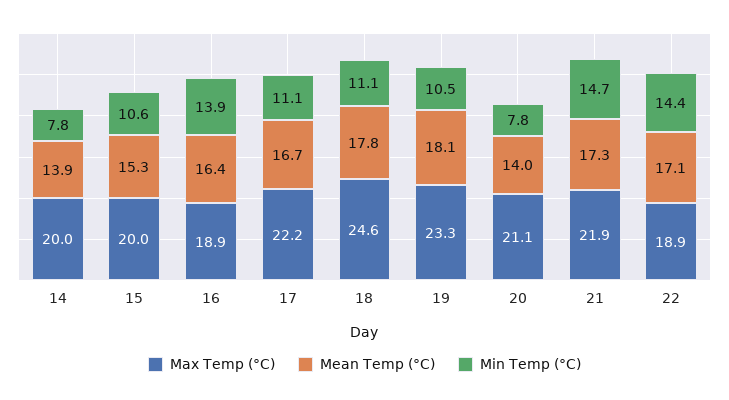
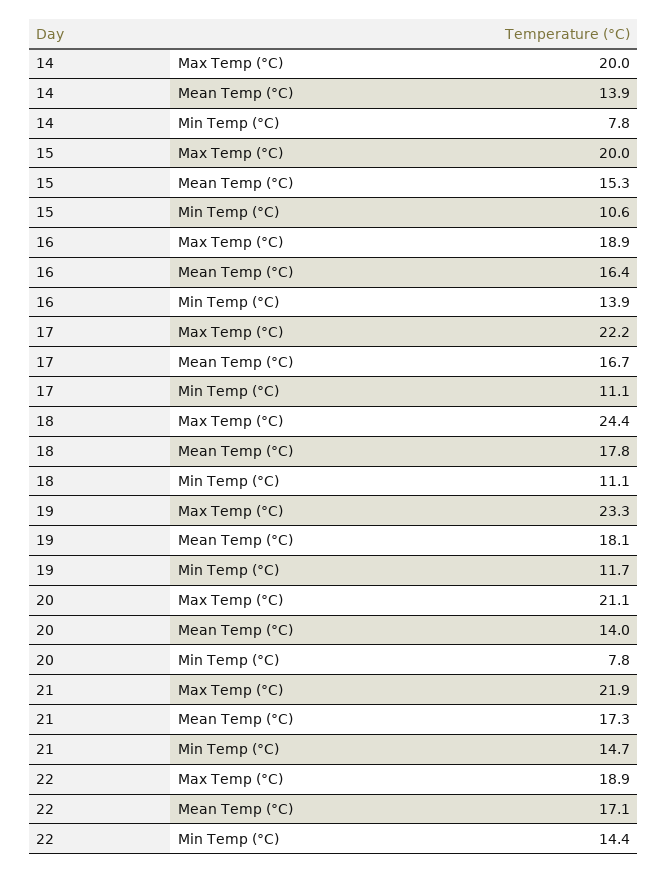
  {
    "Max Temp (°C)": {
      "14": 20,
      "15": 20,
      "16": 18.9,
      "17": 22.2,
-     "18": 24.6,
+     "18": 24.4,
      "19": 23.3,
      "20": 21.1,
      "21": 21.9,
      "22": 18.9
    },
    "Mean Temp (°C)": {
      "14": 13.9,
      "15": 15.3,
      "16": 16.4,
      "17": 16.7,
      "18": 17.8,
      "19": 18.1,
      "20": 14,
      "21": 17.3,
      "22": 17.1
    },
    "Min Temp (°C)": {
      "14": 7.8,
      "15": 10.6,
      "16": 13.9,
      "17": 11.1,
      "18": 11.1,
-     "19": 10.5,
+     "19": 11.7,
      "20": 7.8,
      "21": 14.7,
      "22": 14.4
    }
  }

